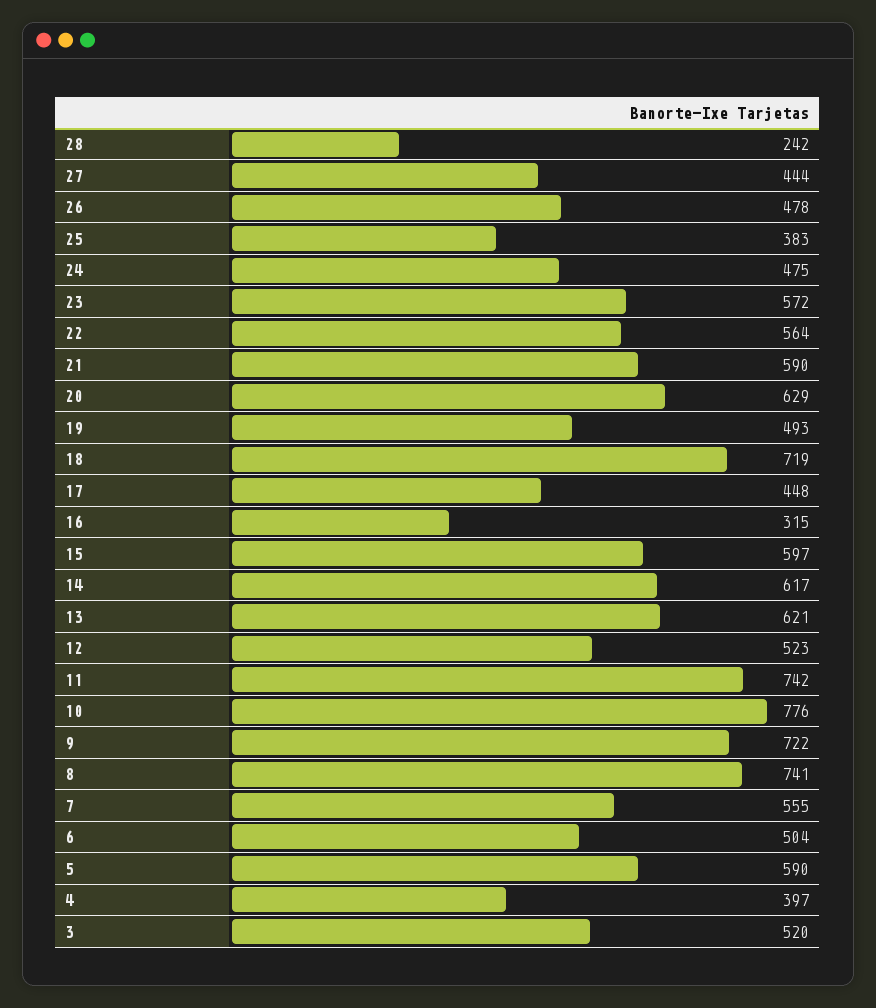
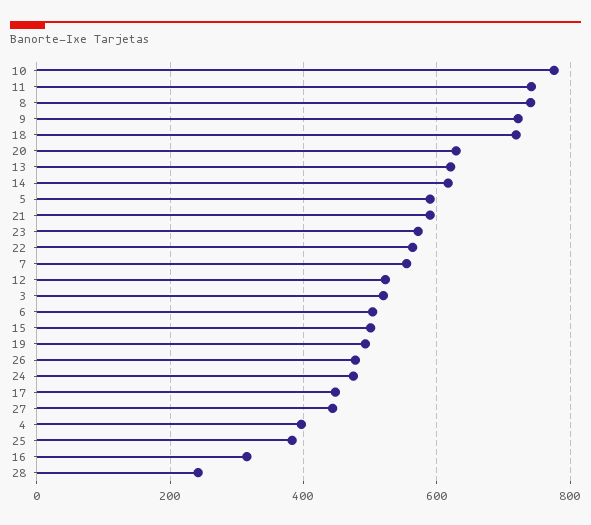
  {
    "28": 242,
    "27": 444,
    "26": 478,
    "25": 383,
    "24": 475,
    "23": 572,
    "22": 564,
    "21": 590,
    "20": 629,
    "19": 493,
    "18": 719,
    "17": 448,
    "16": 315,
-   "15": 597,
+   "15": 500,
    "14": 617,
    "13": 621,
    "12": 523,
    "11": 742,
    "10": 776,
    "9": 722,
    "8": 741,
    "7": 555,
    "6": 504,
    "5": 590,
    "4": 397,
    "3": 520
  }

